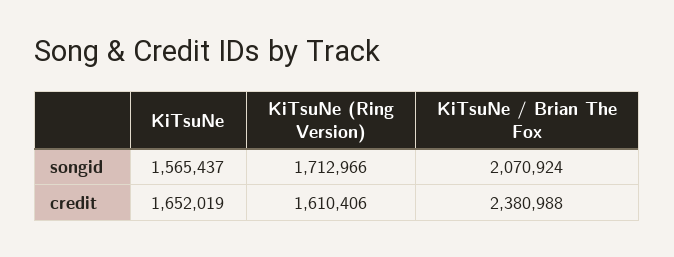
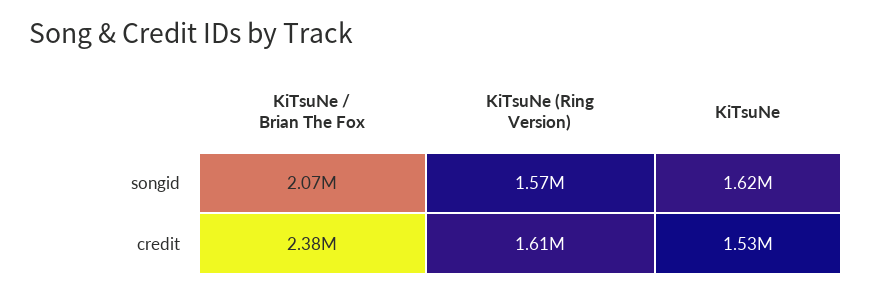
  {
    "KiTsuNe": {
-     "songid": 1565437,
+     "songid": 1620000,
-     "credit": 1652019
+     "credit": 1530000
    },
    "KiTsuNe (Ring Version)": {
-     "songid": 1712966,
+     "songid": 1570000,
      "credit": 1610406
    },
    "KiTsuNe / Brian The Fox": {
      "songid": 2070924,
      "credit": 2380988
    }
  }

